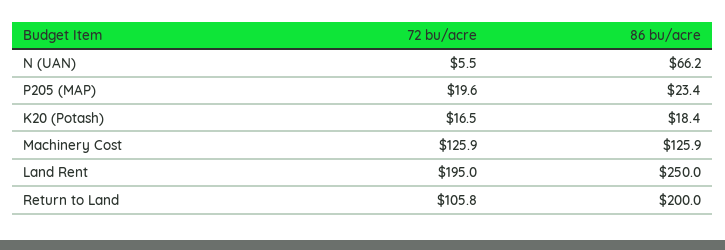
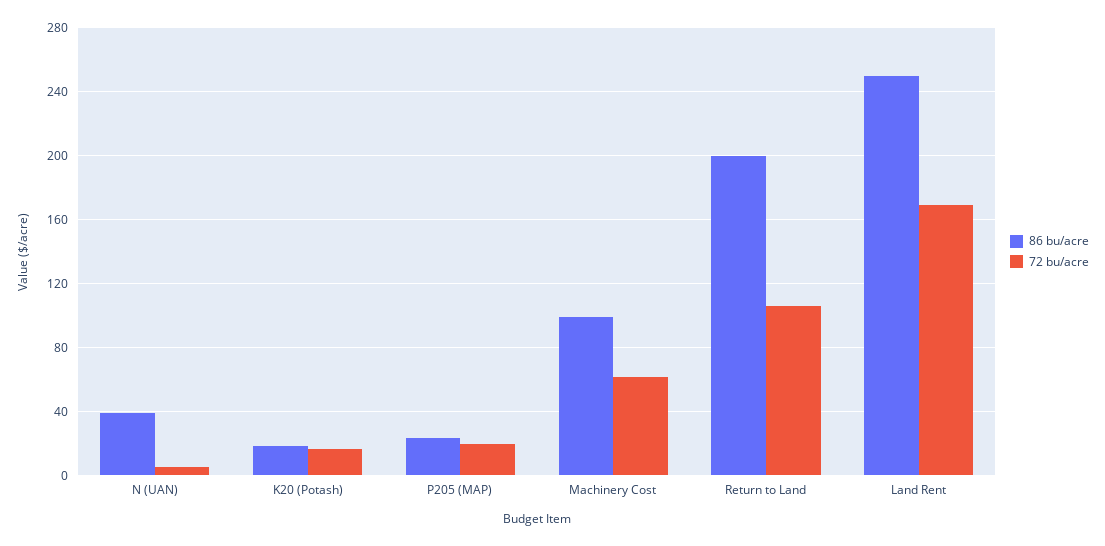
  {
    "72 bu/acre": {
      "N (UAN)": 5.5,
      "P205 (MAP)": 19.6,
      "K20 (Potash)": 16.5,
-     "Machinery Cost": 125.9,
+     "Machinery Cost": 60,
-     "Land Rent": 195,
+     "Land Rent": 170,
      "Return to Land": 105.8
    },
    "86 bu/acre": {
-     "N (UAN)": 66.2,
+     "N (UAN)": 40,
      "P205 (MAP)": 23.4,
      "K20 (Potash)": 18.4,
-     "Machinery Cost": 125.9,
+     "Machinery Cost": 100,
      "Land Rent": 250,
      "Return to Land": 200
    }
  }

